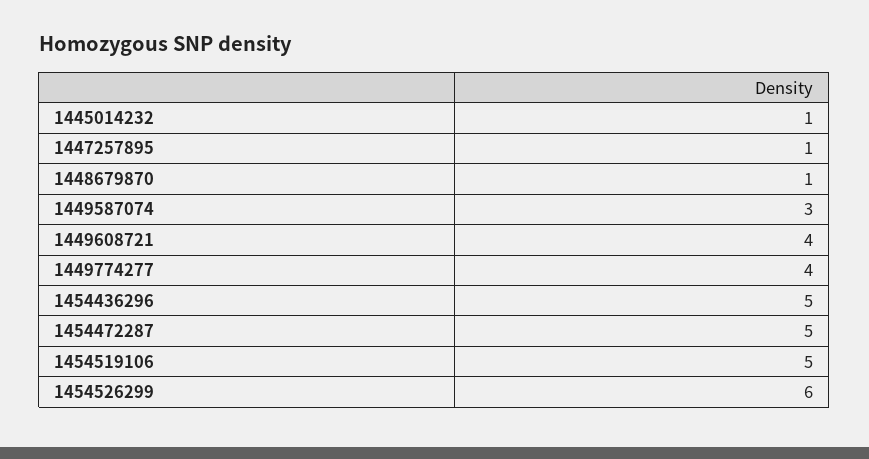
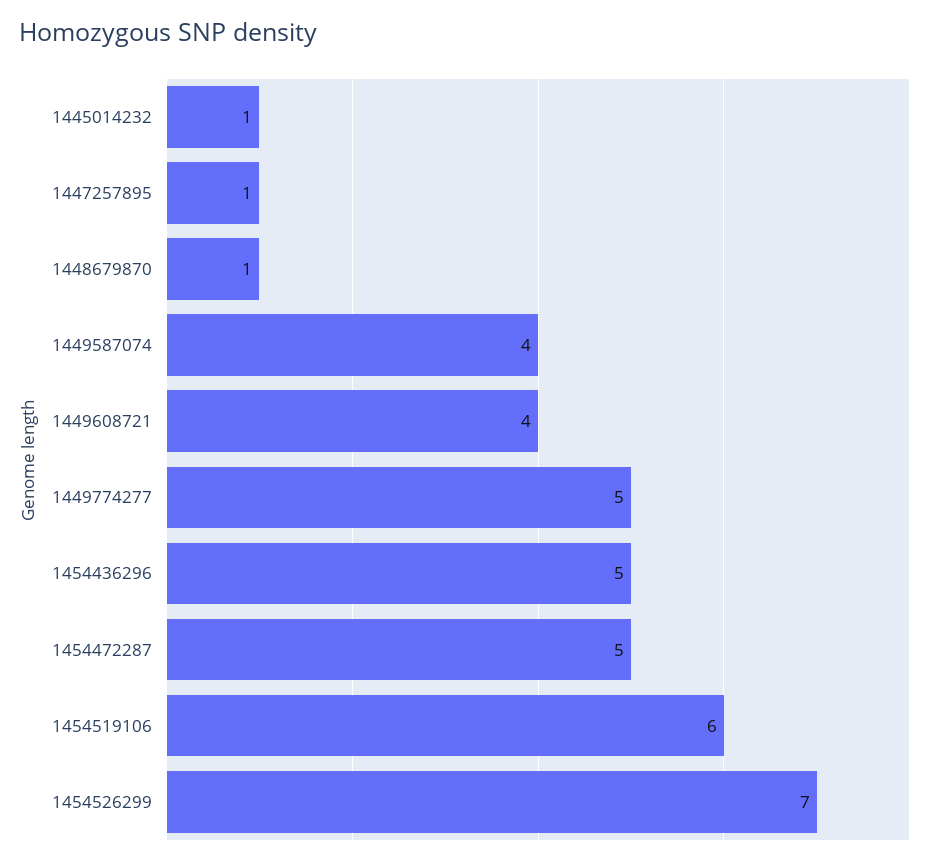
  {
    "1445014232": 1,
    "1447257895": 1,
    "1448679870": 1,
-   "1449587074": 3,
+   "1449587074": 4,
    "1449608721": 4,
-   "1449774277": 4,
+   "1449774277": 5,
    "1454436296": 5,
    "1454472287": 5,
-   "1454519106": 5,
+   "1454519106": 6,
-   "1454526299": 6
+   "1454526299": 7
  }

